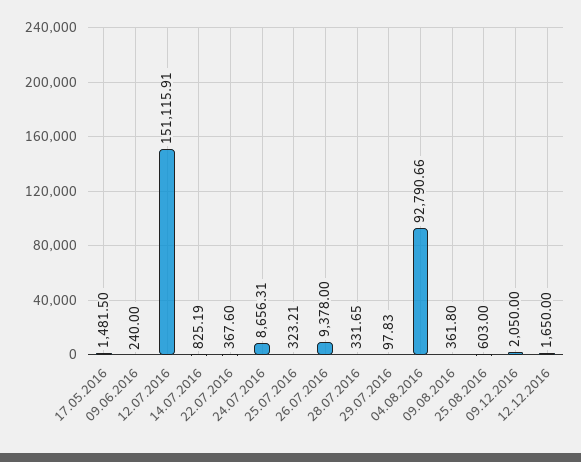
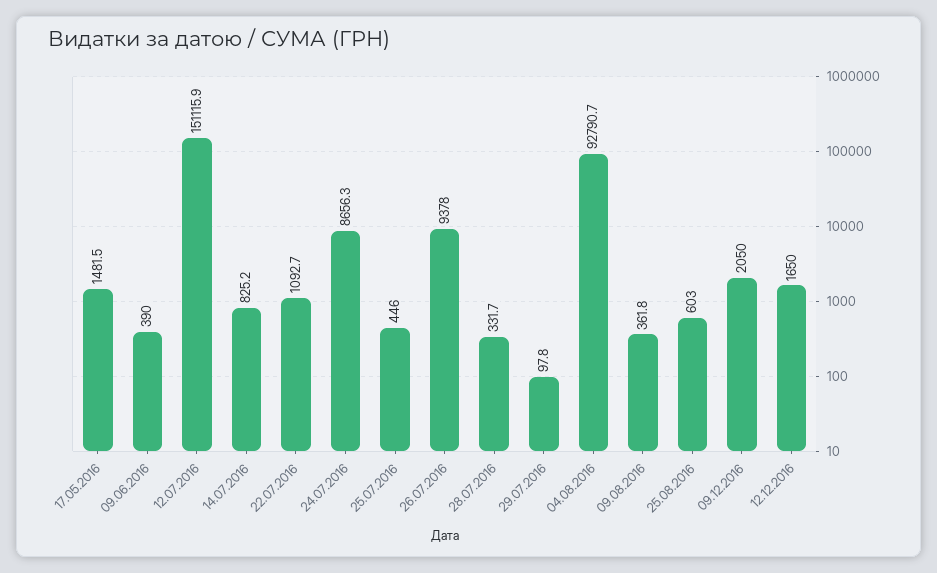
  {
    "17.05.2016": 1481.5,
-   "09.06.2016": 240,
+   "09.06.2016": 390,
    "12.07.2016": 151115.91,
    "14.07.2016": 825.19,
-   "22.07.2016": 367.6,
+   "22.07.2016": 1092.7,
    "24.07.2016": 8656.31,
-   "25.07.2016": 323.21,
+   "25.07.2016": 446,
    "26.07.2016": 9378,
    "28.07.2016": 331.65,
    "29.07.2016": 97.83,
    "04.08.2016": 92790.66,
    "09.08.2016": 361.8,
    "25.08.2016": 603,
    "09.12.2016": 2050,
    "12.12.2016": 1650
  }

